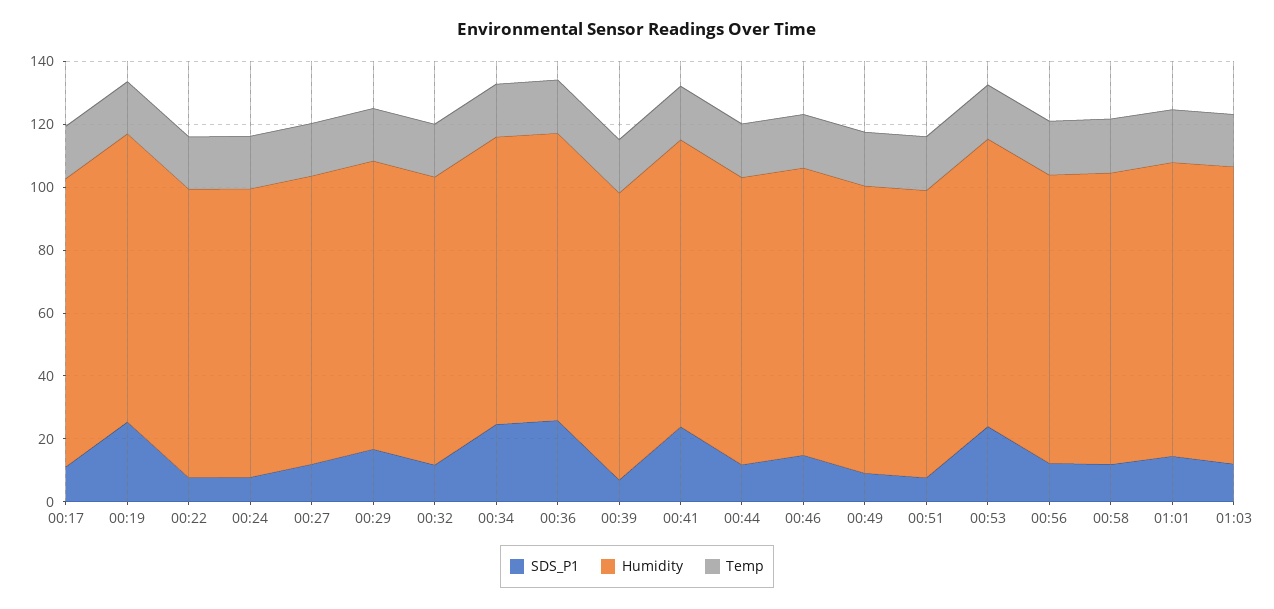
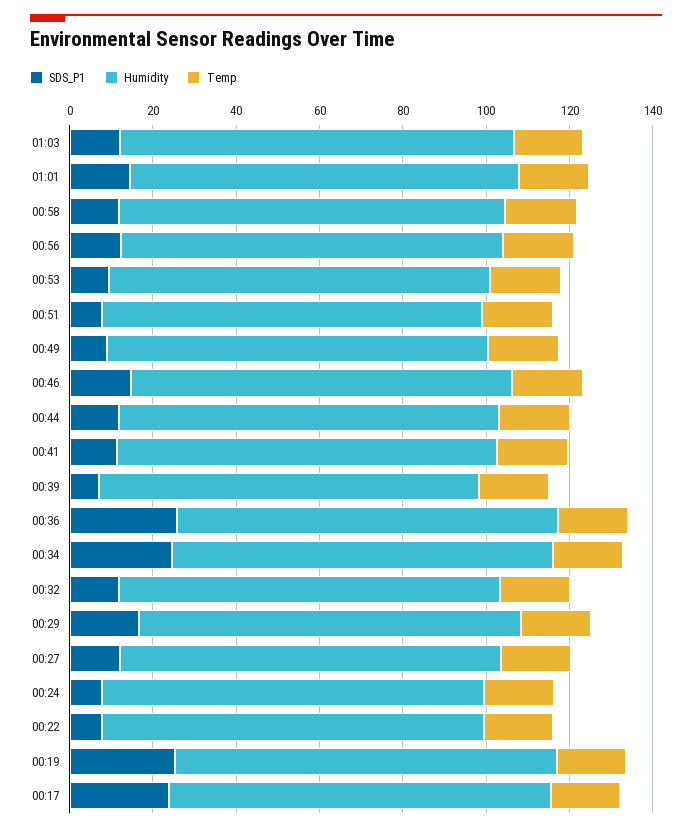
  {
    "SDS_P1": {
-     "00:17": 10,
+     "00:17": 25,
      "00:19": 25,
      "00:22": 10,
      "00:24": 10,
      "00:27": 10,
      "00:29": 15,
      "00:32": 10,
      "00:34": 25,
      "00:36": 25,
      "00:39": 5,
-     "00:41": 25,
+     "00:41": 10,
      "00:44": 10,
      "00:46": 15,
      "00:49": 10,
      "00:51": 10,
-     "00:53": 25,
+     "00:53": 10,
      "00:56": 10,
      "00:58": 10,
      "01:01": 15,
      "01:03": 10
    },
    "Humidity": {
      "00:17": 90,
      "00:19": 90,
      "00:22": 90,
      "00:24": 90,
      "00:27": 90,
      "00:29": 90,
      "00:32": 90,
      "00:34": 90,
      "00:36": 90,
      "00:39": 90,
      "00:41": 90,
      "00:44": 90,
      "00:46": 90,
      "00:49": 90,
      "00:51": 90,
      "00:53": 90,
      "00:56": 90,
      "00:58": 95,
      "01:01": 95,
      "01:03": 95
    },
    "Temp": {
      "00:17": 15,
      "00:19": 15,
      "00:22": 15,
      "00:24": 15,
      "00:27": 15,
      "00:29": 15,
      "00:32": 15,
      "00:34": 15,
      "00:36": 15,
      "00:39": 15,
      "00:41": 15,
      "00:44": 15,
      "00:46": 15,
      "00:49": 15,
      "00:51": 15,
      "00:53": 15,
      "00:56": 15,
      "00:58": 15,
      "01:01": 15,
      "01:03": 15
    }
  }

